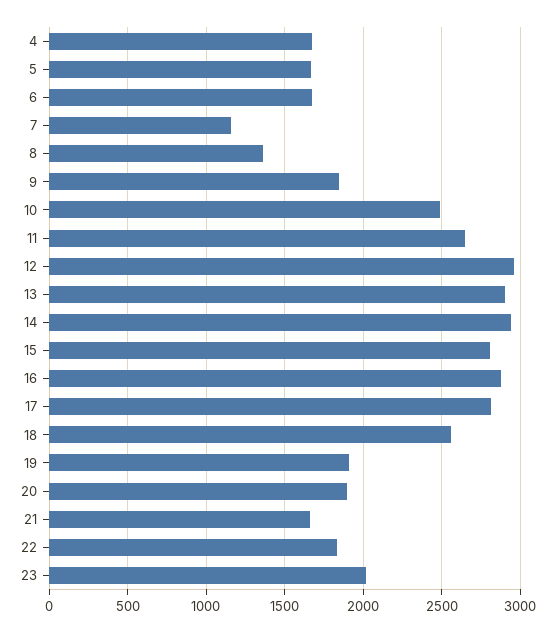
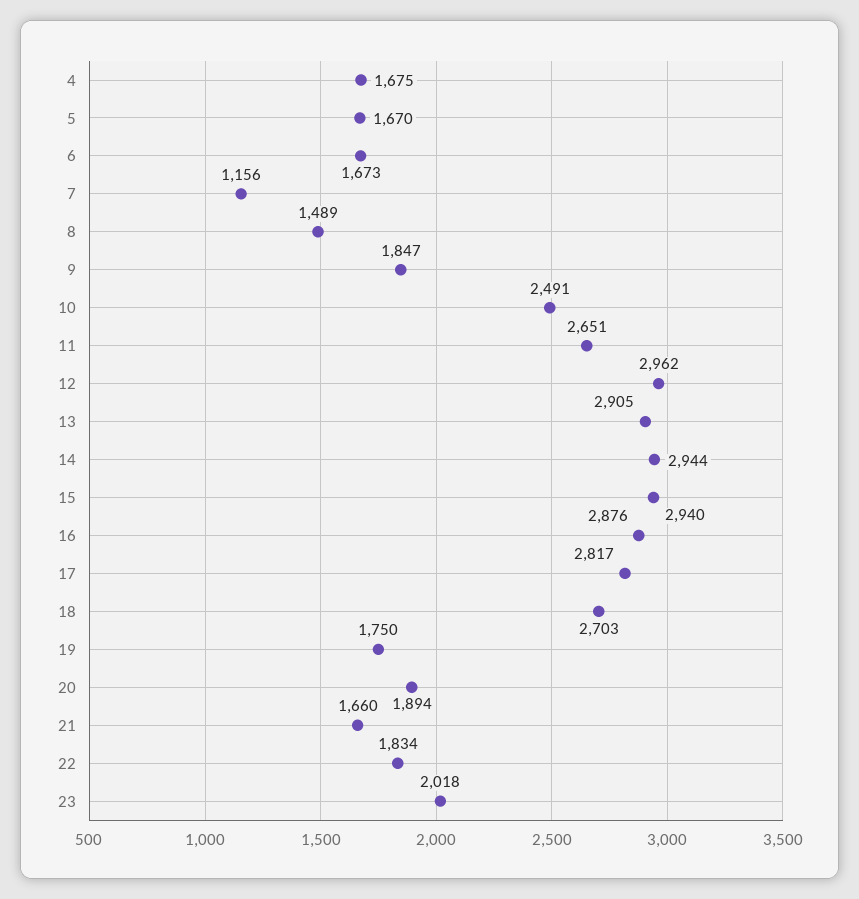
  {
    "4": 1675,
    "5": 1670,
    "6": 1673,
    "7": 1156,
-   "8": 1350,
+   "8": 1489,
    "9": 1847,
    "10": 2491,
    "11": 2651,
    "12": 2962,
    "13": 2905,
    "14": 2944,
-   "15": 2800,
+   "15": 2940,
    "16": 2876,
    "17": 2817,
-   "18": 2550,
+   "18": 2703,
-   "19": 1900,
+   "19": 1750,
    "20": 1894,
    "21": 1660,
    "22": 1834,
    "23": 2018
  }

